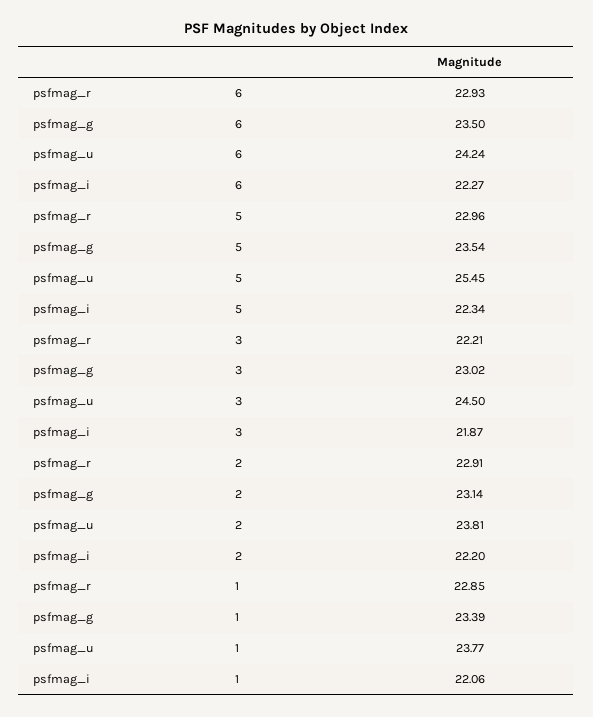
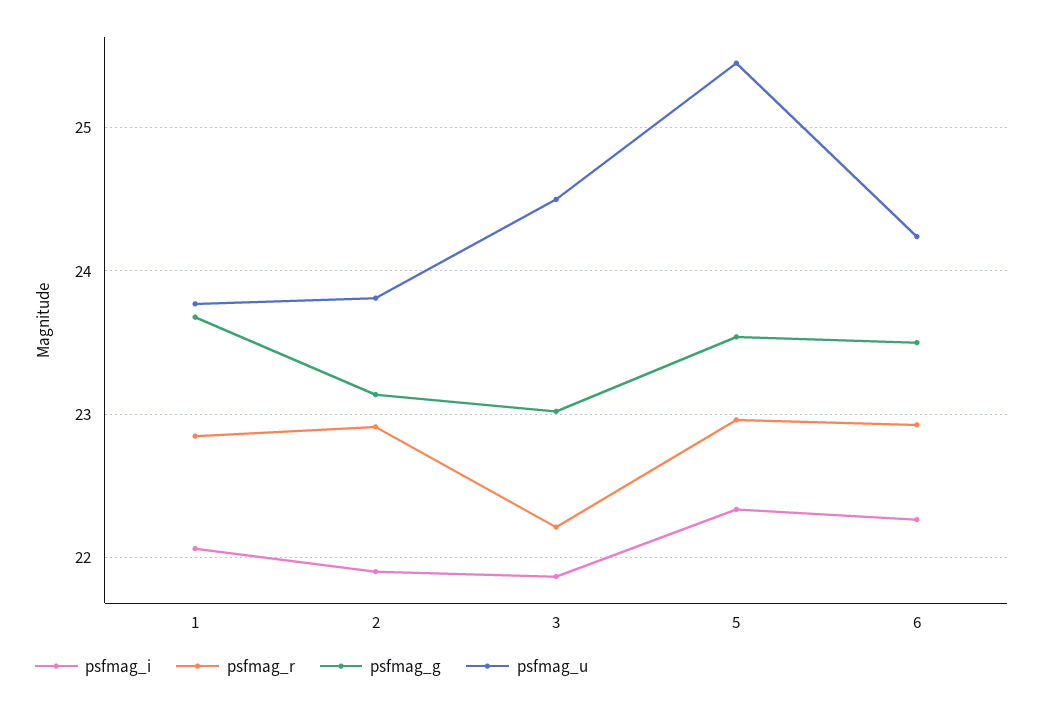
  {
    "psfmag_r": {
      "6": 22.93,
      "5": 22.96,
      "3": 22.21,
      "2": 22.91,
      "1": 22.85
    },
    "psfmag_g": {
      "6": 23.5,
      "5": 23.54,
      "3": 23.02,
      "2": 23.14,
-     "1": 23.39
+     "1": 23.7
    },
    "psfmag_u": {
      "6": 24.24,
      "5": 25.45,
      "3": 24.5,
      "2": 23.81,
      "1": 23.77
    },
    "psfmag_i": {
      "6": 22.27,
      "5": 22.34,
      "3": 21.87,
-     "2": 22.2,
+     "2": 21.9,
      "1": 22.06
    }
  }

